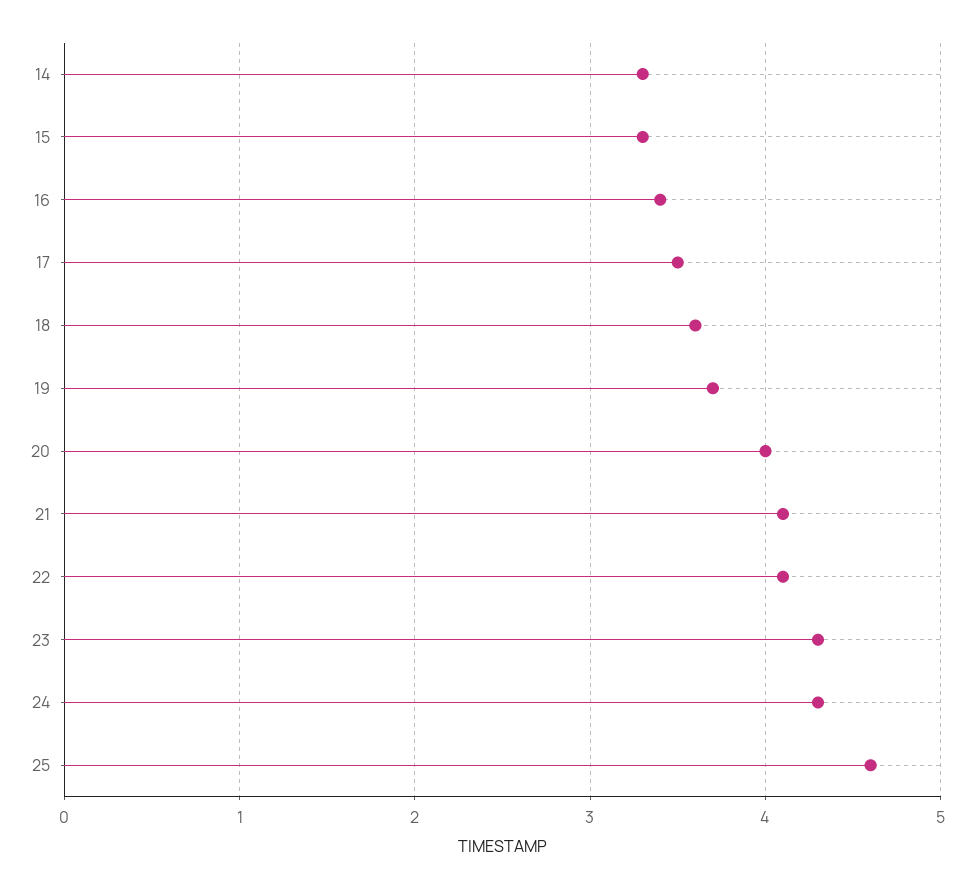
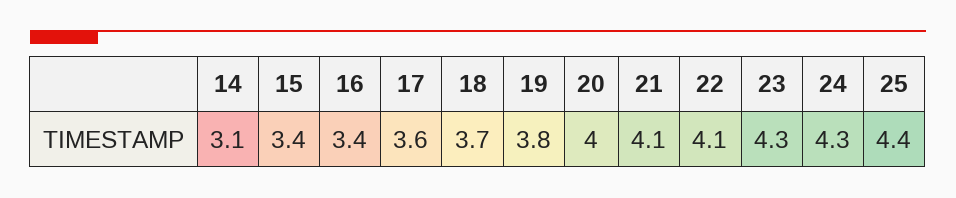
  {
-   "14": 3.3,
+   "14": 3.1,
-   "15": 3.3,
+   "15": 3.4,
    "16": 3.4,
-   "17": 3.5,
+   "17": 3.6,
-   "18": 3.6,
+   "18": 3.7,
-   "19": 3.7,
+   "19": 3.8,
    "20": 4,
    "21": 4.1,
    "22": 4.1,
    "23": 4.3,
    "24": 4.3,
-   "25": 4.6
+   "25": 4.4
  }

